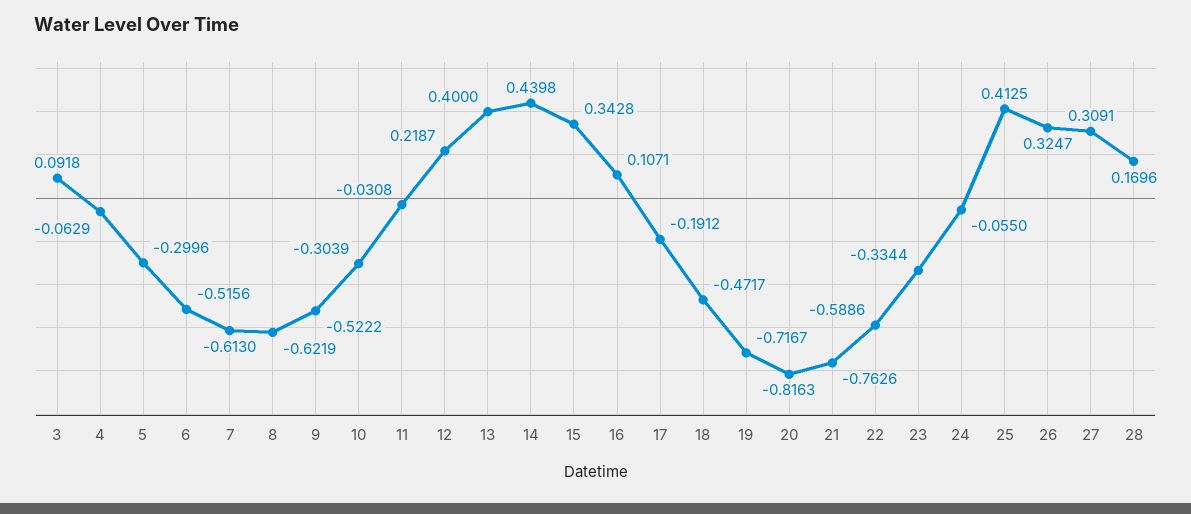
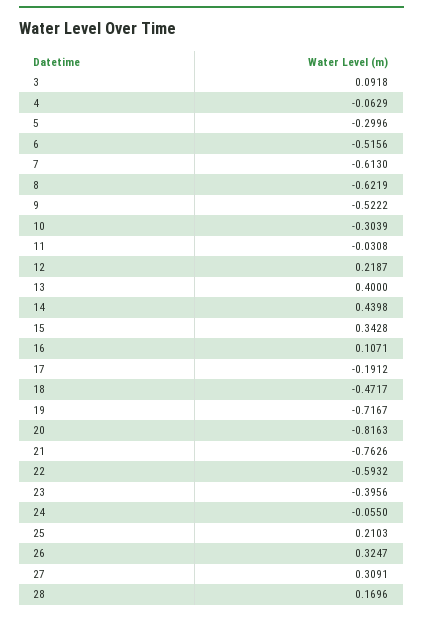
  {
    "3": 0.0918,
    "4": -0.0629,
    "5": -0.2996,
    "6": -0.5156,
    "7": -0.613,
    "8": -0.6219,
    "9": -0.5222,
    "10": -0.3039,
    "11": -0.0308,
    "12": 0.2187,
    "13": 0.4,
    "14": 0.4398,
    "15": 0.3428,
    "16": 0.1071,
    "17": -0.1912,
    "18": -0.4717,
    "19": -0.7167,
    "20": -0.8163,
    "21": -0.7626,
-   "22": -0.5886,
+   "22": -0.5932,
-   "23": -0.3344,
+   "23": -0.3956,
    "24": -0.055,
-   "25": 0.4125,
+   "25": 0.2103,
    "26": 0.3247,
    "27": 0.3091,
    "28": 0.1696
  }

